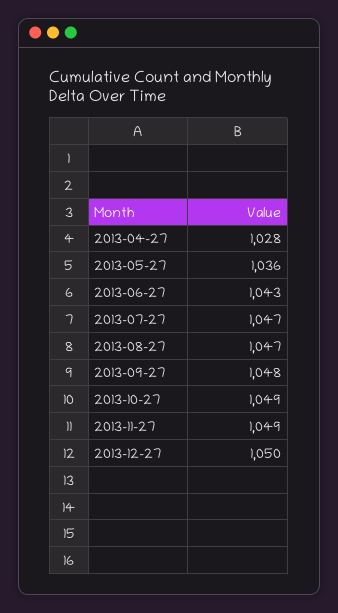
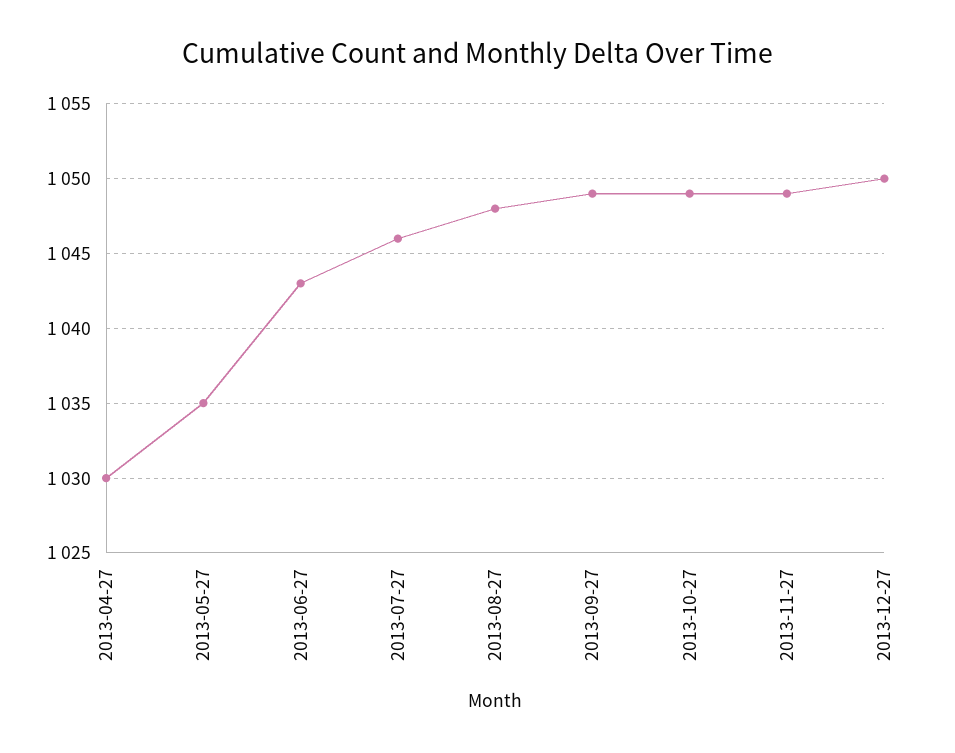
  {
-   "2013-04-27": 1028,
+   "2013-04-27": 1030,
-   "2013-05-27": 1036,
+   "2013-05-27": 1035,
    "2013-06-27": 1043,
-   "2013-07-27": 1047,
+   "2013-07-27": 1046,
-   "2013-08-27": 1047,
+   "2013-08-27": 1048,
-   "2013-09-27": 1048,
+   "2013-09-27": 1049,
    "2013-10-27": 1049,
    "2013-11-27": 1049,
    "2013-12-27": 1050
  }

